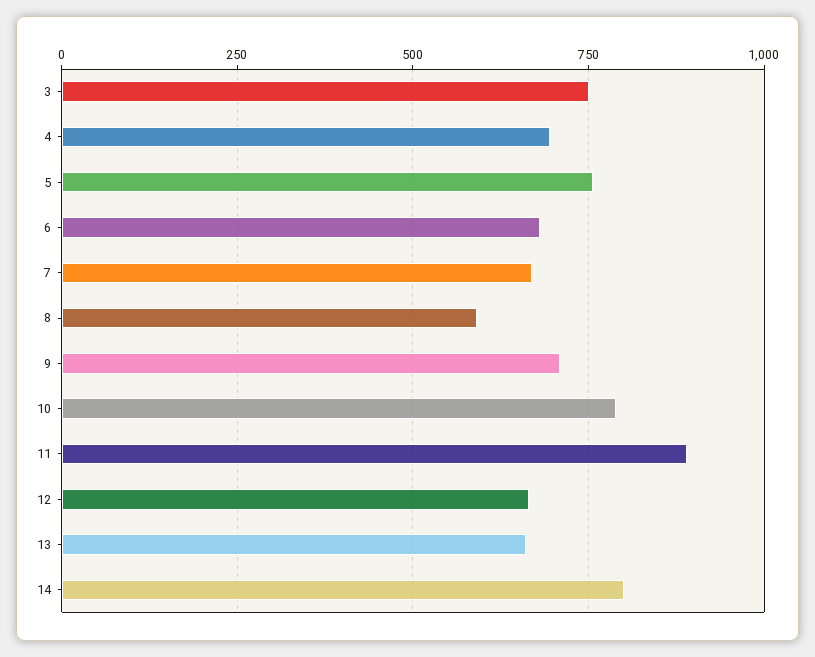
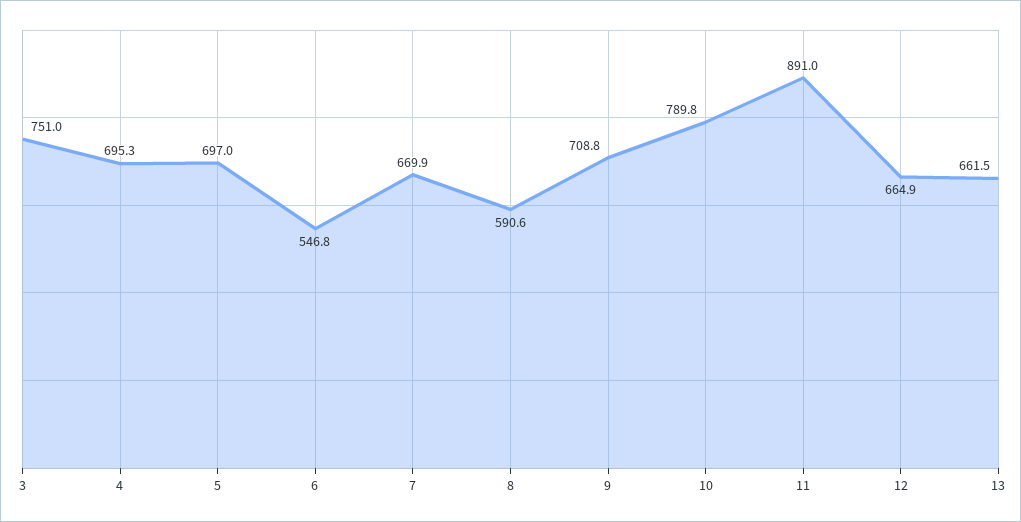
  {
    "3": 751,
    "4": 695.3,
-   "5": 750,
+   "5": 697,
-   "6": 675,
+   "6": 546.8,
    "7": 669.9,
    "8": 590.6,
    "9": 708.8,
    "10": 789.8,
    "11": 891,
    "12": 664.9,
-   "13": 661.5,
+   "13": 661.5
-   "14": 800
  }

